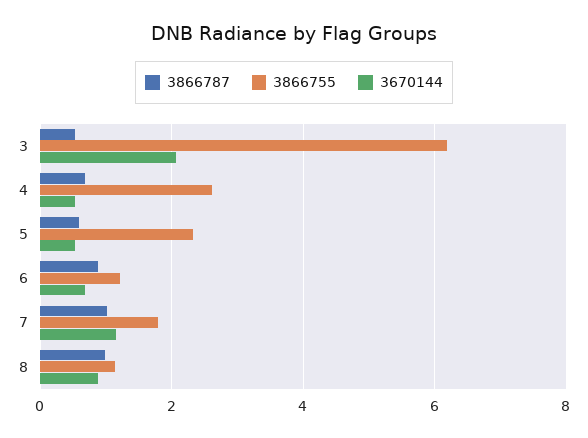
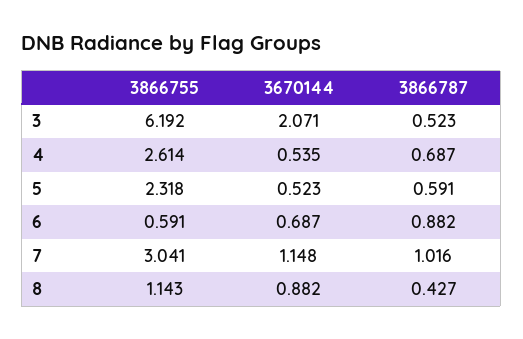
  {
    "3866787": {
      "3": 0.523,
      "4": 0.687,
      "5": 0.591,
      "6": 0.882,
      "7": 1.016,
-     "8": 1
+     "8": 0.427
    },
    "3866755": {
      "3": 6.192,
      "4": 2.614,
      "5": 2.318,
-     "6": 1.2,
+     "6": 0.591,
-     "7": 1.8,
+     "7": 3.041,
      "8": 1.143
    },
    "3670144": {
      "3": 2.071,
      "4": 0.535,
      "5": 0.523,
      "6": 0.687,
      "7": 1.148,
      "8": 0.882
    }
  }

